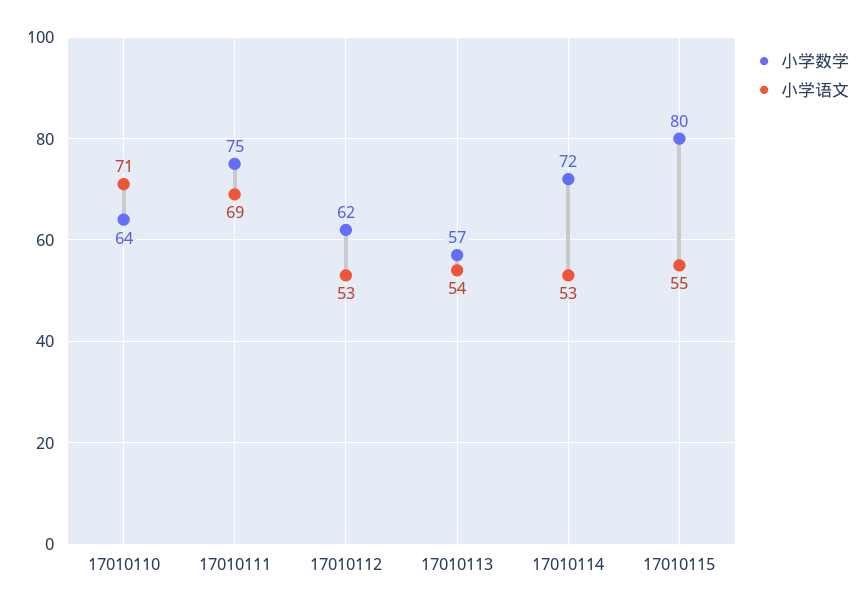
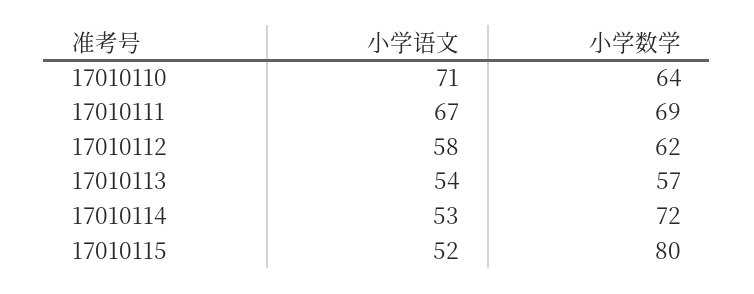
  {
    "小学数学": {
      "17010110": 64,
-     "17010111": 75,
+     "17010111": 69,
      "17010112": 62,
      "17010113": 57,
      "17010114": 72,
      "17010115": 80
    },
    "小学语文": {
      "17010110": 71,
-     "17010111": 69,
+     "17010111": 67,
-     "17010112": 53,
+     "17010112": 58,
      "17010113": 54,
      "17010114": 53,
-     "17010115": 55
+     "17010115": 52
    }
  }

